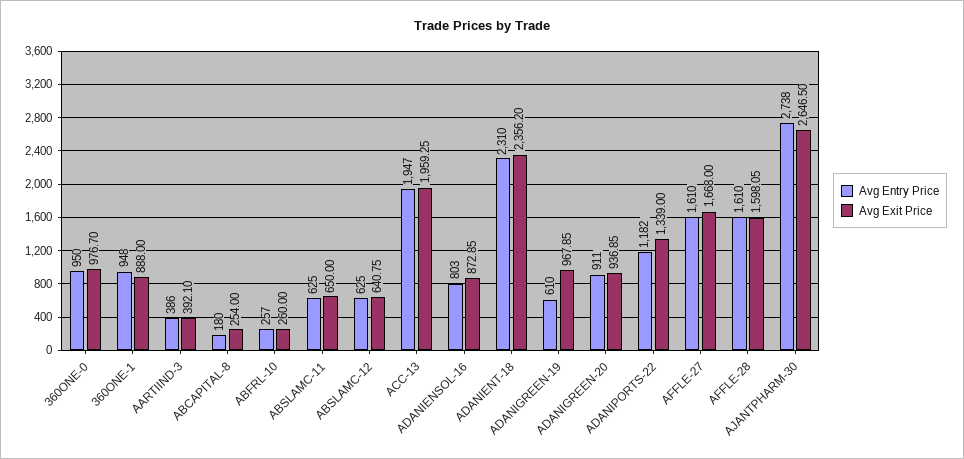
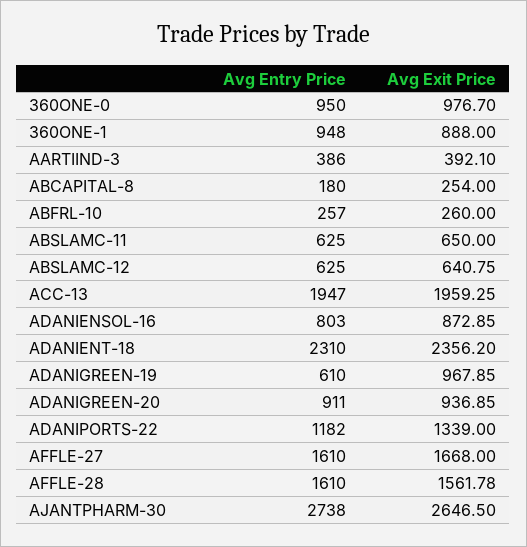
  {
    "Avg Entry Price": {
      "360ONE-0": 950,
      "360ONE-1": 948,
      "AARTIIND-3": 386,
      "ABCAPITAL-8": 180,
      "ABFRL-10": 257,
      "ABSLAMC-11": 625,
      "ABSLAMC-12": 625,
      "ACC-13": 1947,
      "ADANIENSOL-16": 803,
      "ADANIENT-18": 2310,
      "ADANIGREEN-19": 610,
      "ADANIGREEN-20": 911,
      "ADANIPORTS-22": 1182,
      "AFFLE-27": 1610,
      "AFFLE-28": 1610,
      "AJANTPHARM-30": 2738
    },
    "Avg Exit Price": {
      "360ONE-0": 976.7,
      "360ONE-1": 888,
      "AARTIIND-3": 392.1,
      "ABCAPITAL-8": 254,
      "ABFRL-10": 260,
      "ABSLAMC-11": 650,
      "ABSLAMC-12": 640.75,
      "ACC-13": 1959.25,
      "ADANIENSOL-16": 872.85,
      "ADANIENT-18": 2356.2,
      "ADANIGREEN-19": 967.85,
      "ADANIGREEN-20": 936.85,
      "ADANIPORTS-22": 1339,
      "AFFLE-27": 1668,
-     "AFFLE-28": 1598.05,
+     "AFFLE-28": 1561.78,
      "AJANTPHARM-30": 2646.5
    }
  }

